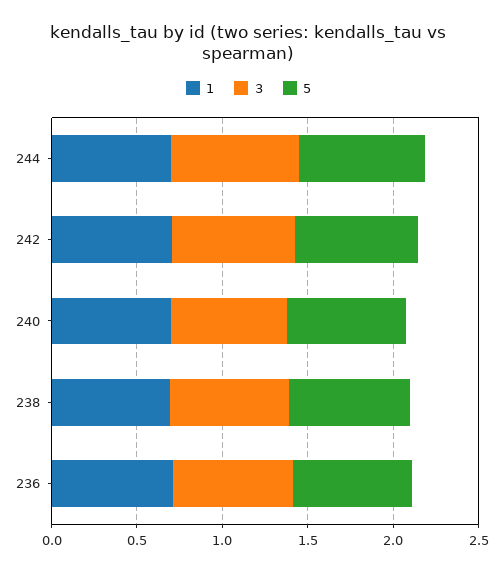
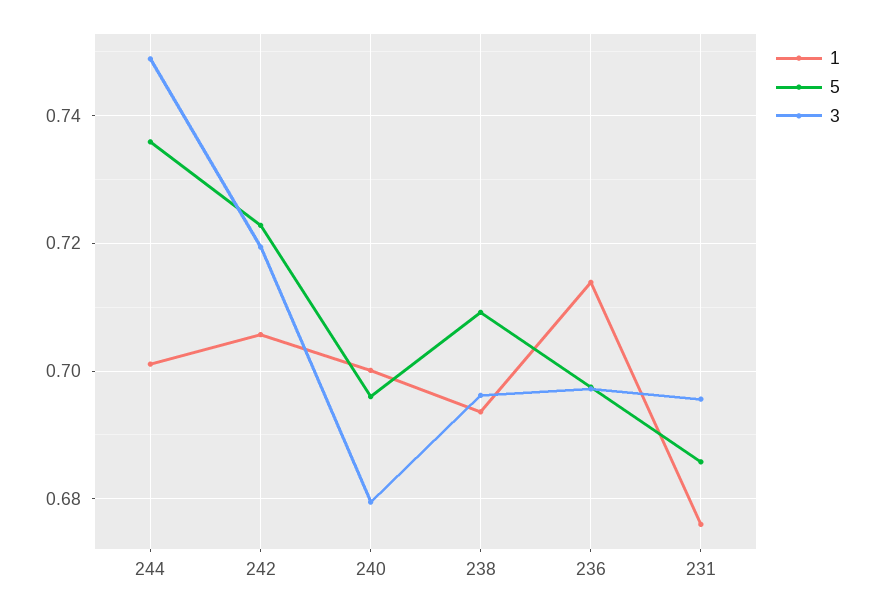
  {
    "1": {
      "244": 0.702,
      "242": 0.706,
      "240": 0.7,
      "238": 0.694,
-     "236": 0.714
+     "236": 0.714,
+     "231": 0.676
    },
    "3": {
      "244": 0.748,
      "242": 0.72,
      "240": 0.68,
      "238": 0.696,
-     "236": 0.698
+     "236": 0.698,
+     "231": 0.696
    },
    "5": {
      "244": 0.736,
      "242": 0.722,
      "240": 0.696,
      "238": 0.71,
-     "236": 0.698
+     "236": 0.698,
+     "231": 0.686
    }
  }

